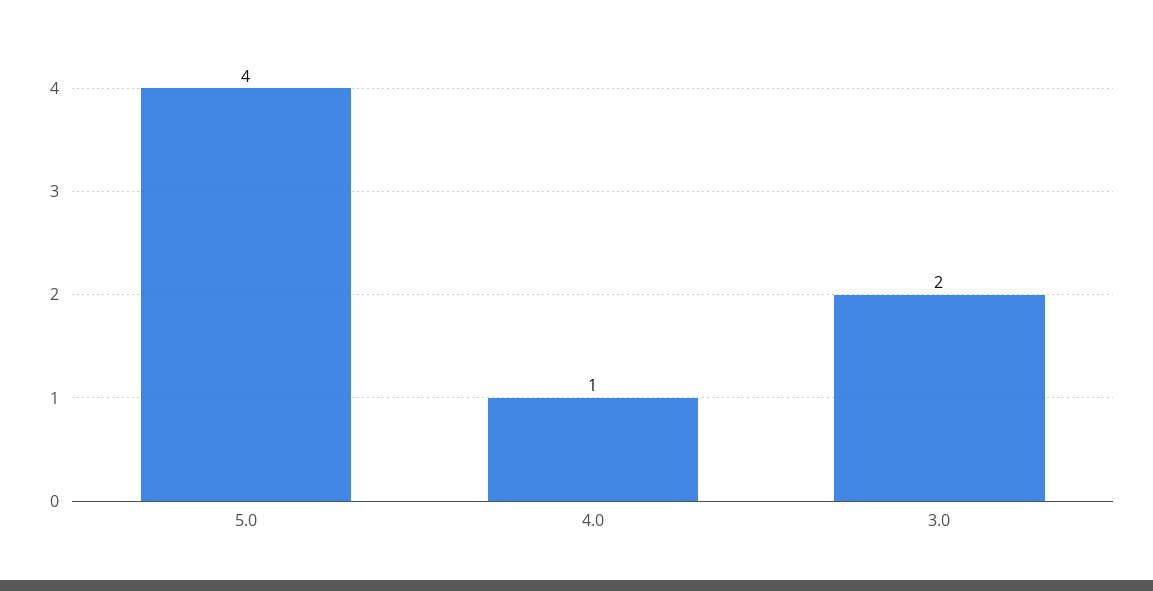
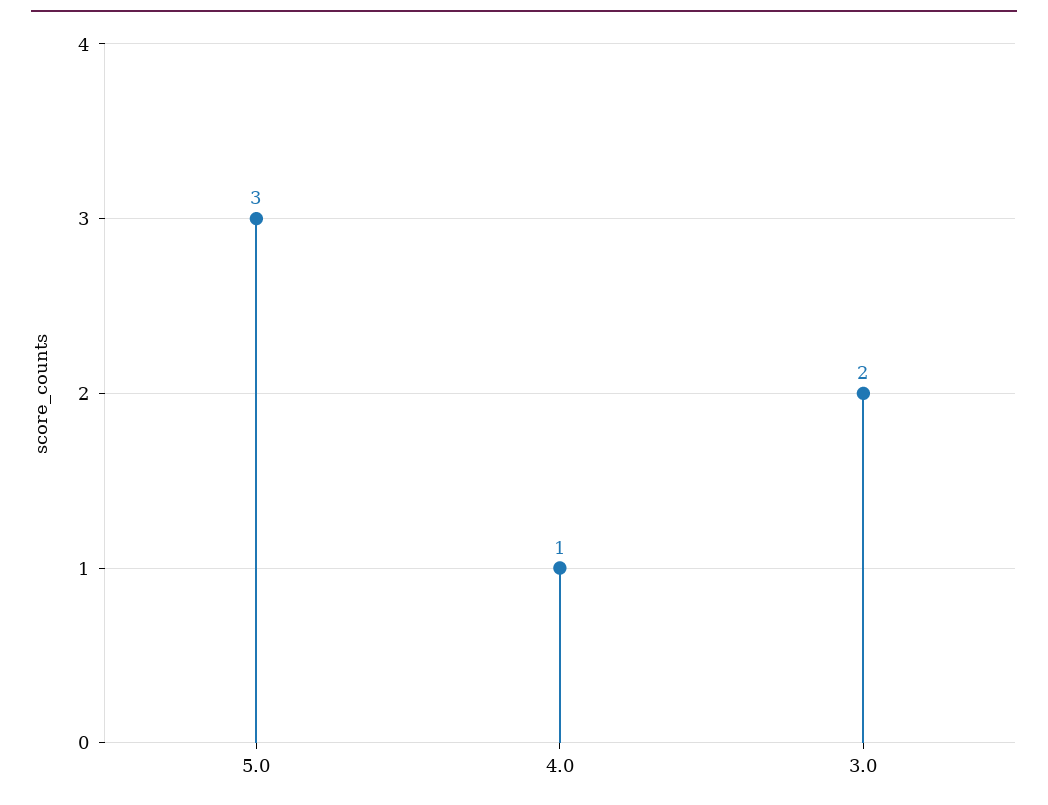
  {
-   "5.0": 4,
+   "5.0": 3,
    "4.0": 1,
    "3.0": 2
  }

